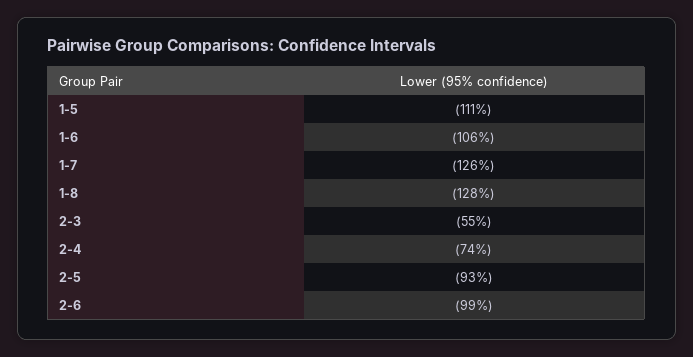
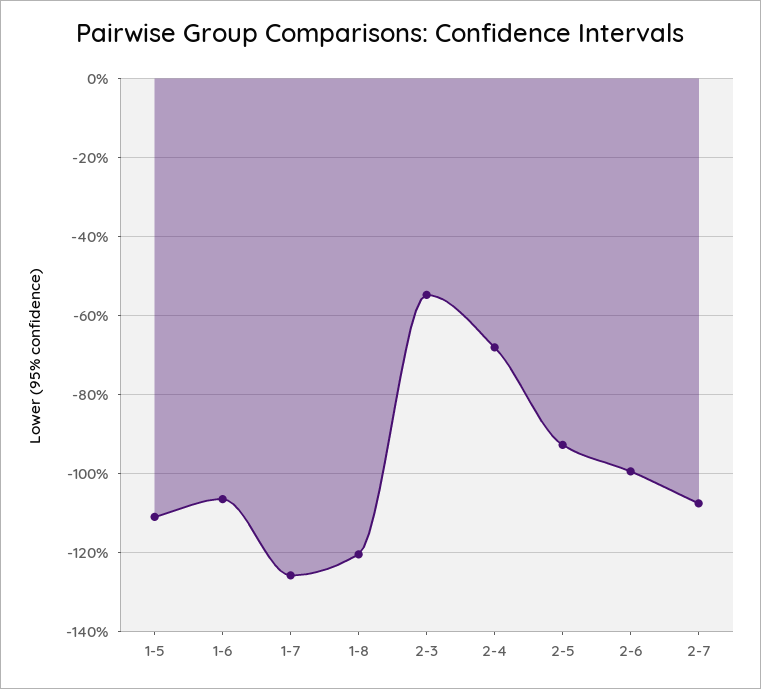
  {
    "1-5": -111,
    "1-6": -106,
    "1-7": -126,
-   "1-8": -128,
+   "1-8": -120,
    "2-3": -55,
-   "2-4": -74,
+   "2-4": -68,
    "2-5": -93,
-   "2-6": -99
+   "2-6": -99,
+   "2-7": -108
  }

